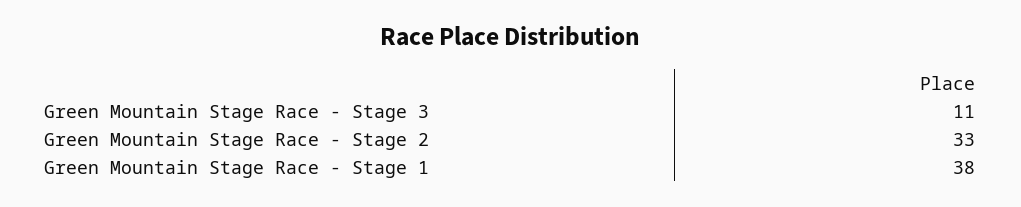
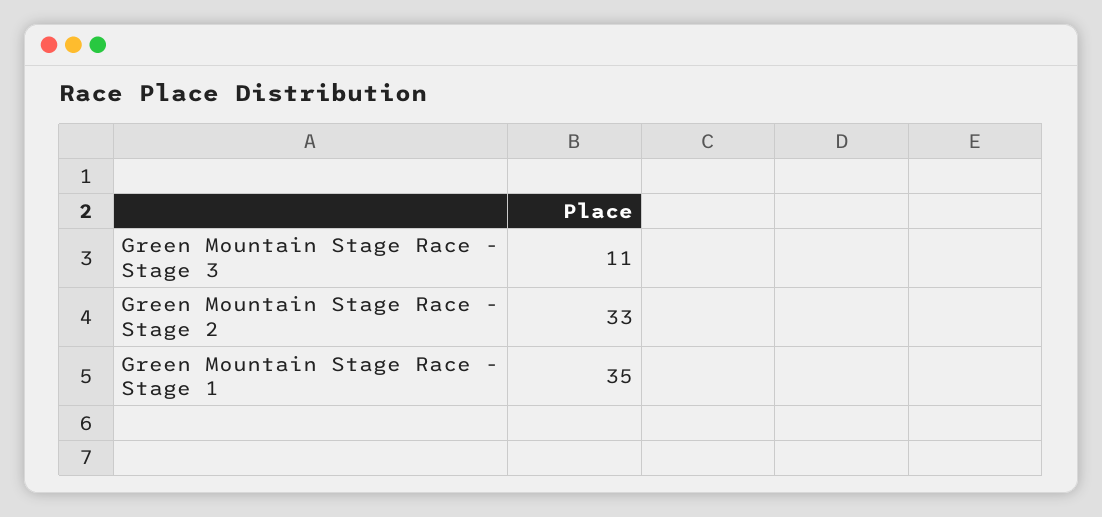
  {
    "Green Mountain Stage Race - Stage 3": 11,
    "Green Mountain Stage Race - Stage 2": 33,
-   "Green Mountain Stage Race - Stage 1": 38
+   "Green Mountain Stage Race - Stage 1": 35
  }

